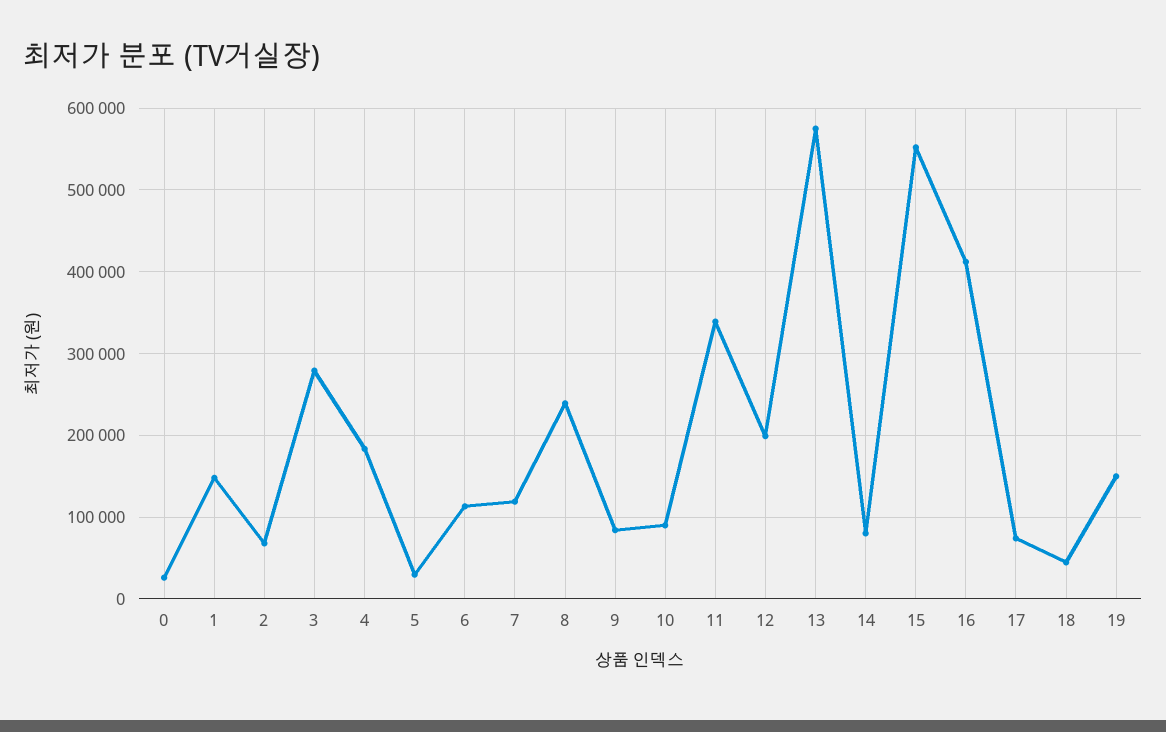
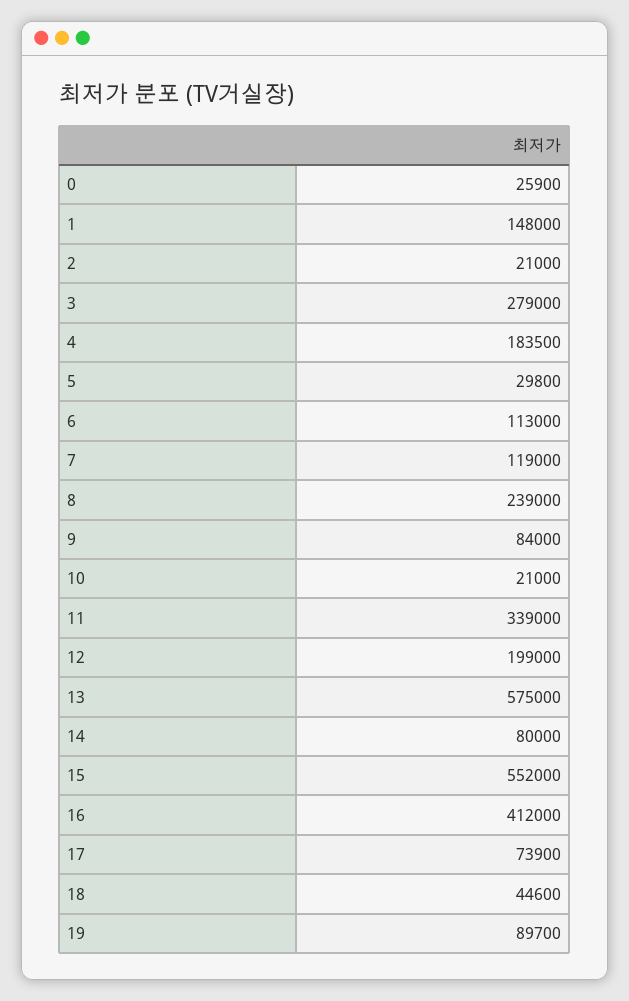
  {
    "0": 25900,
    "1": 148000,
-   "2": 70000,
+   "2": 21000,
    "3": 279000,
    "4": 183500,
    "5": 29800,
    "6": 113000,
    "7": 119000,
    "8": 239000,
    "9": 84000,
-   "10": 90000,
+   "10": 21000,
    "11": 339000,
    "12": 199000,
    "13": 575000,
    "14": 80000,
    "15": 552000,
    "16": 412000,
    "17": 73900,
    "18": 44600,
-   "19": 150000
+   "19": 89700
  }

